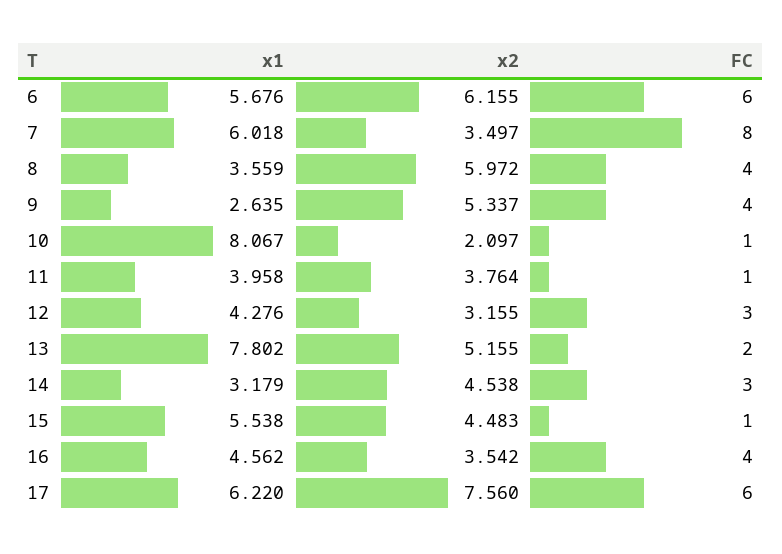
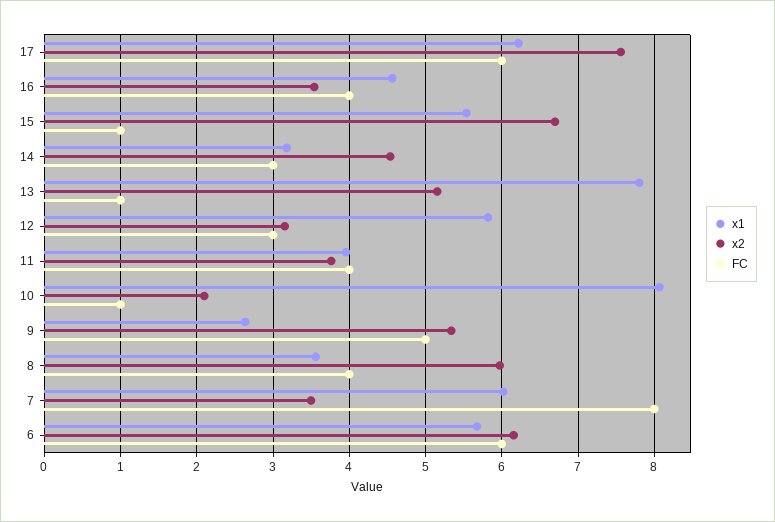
  {
    "x1": {
      "6": 5.676,
      "7": 6.018,
      "8": 3.559,
      "9": 2.635,
      "10": 8.067,
      "11": 3.958,
-     "12": 4.276,
+     "12": 5.8,
      "13": 7.802,
      "14": 3.179,
      "15": 5.538,
      "16": 4.562,
      "17": 6.22
    },
    "x2": {
      "6": 6.155,
      "7": 3.497,
      "8": 5.972,
      "9": 5.337,
      "10": 2.097,
      "11": 3.764,
      "12": 3.155,
      "13": 5.155,
      "14": 4.538,
-     "15": 4.483,
+     "15": 6.7,
      "16": 3.542,
      "17": 7.56
    },
    "FC": {
      "6": 6,
      "7": 8,
      "8": 4,
-     "9": 4,
+     "9": 5,
      "10": 1,
-     "11": 1,
+     "11": 4,
      "12": 3,
-     "13": 2,
+     "13": 1,
      "14": 3,
      "15": 1,
      "16": 4,
      "17": 6
    }
  }

